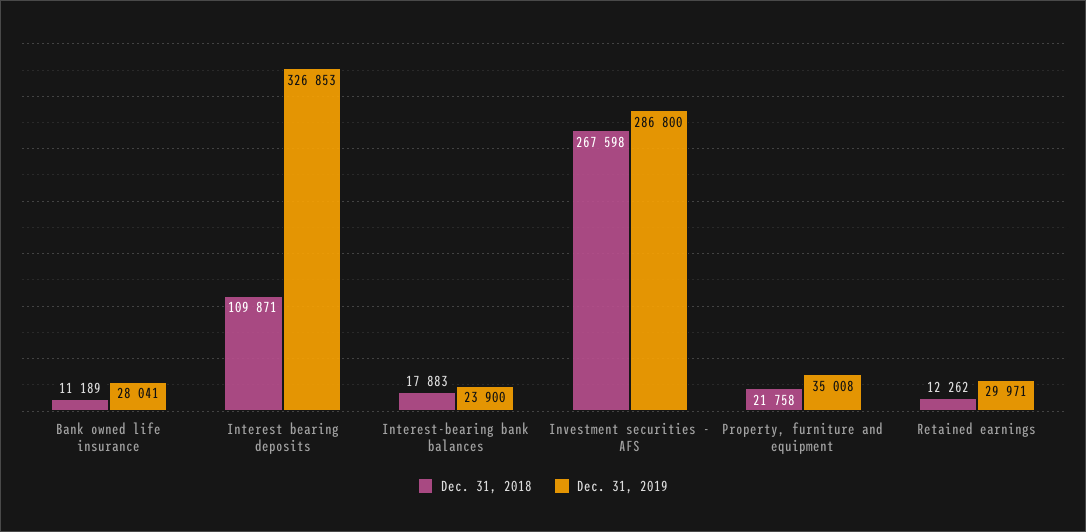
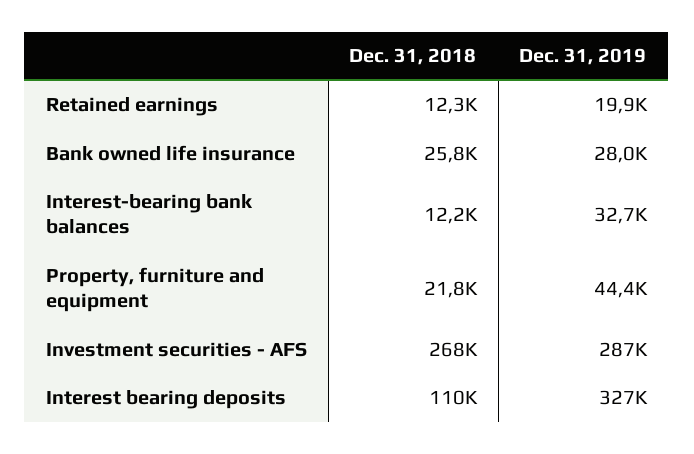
  {
    "Dec. 31, 2018": {
-     "Bank owned life insurance": 11189,
+     "Bank owned life insurance": 25800,
      "Interest bearing deposits": 109871,
-     "Interest-bearing bank balances": 17883,
+     "Interest-bearing bank balances": 12200,
      "Investment securities - AFS": 267598,
      "Property, furniture and equipment": 21758,
      "Retained earnings": 12262
    },
    "Dec. 31, 2019": {
      "Bank owned life insurance": 28041,
      "Interest bearing deposits": 326853,
-     "Interest-bearing bank balances": 23900,
+     "Interest-bearing bank balances": 32700,
      "Investment securities - AFS": 286800,
-     "Property, furniture and equipment": 35008,
+     "Property, furniture and equipment": 44400,
-     "Retained earnings": 29971
+     "Retained earnings": 19900
    }
  }

